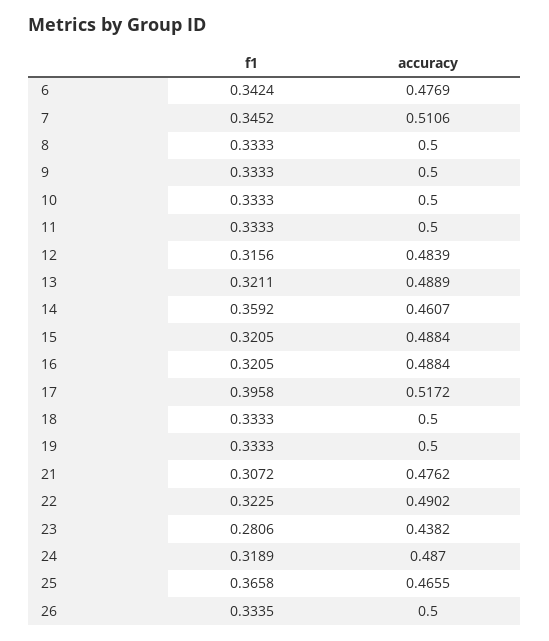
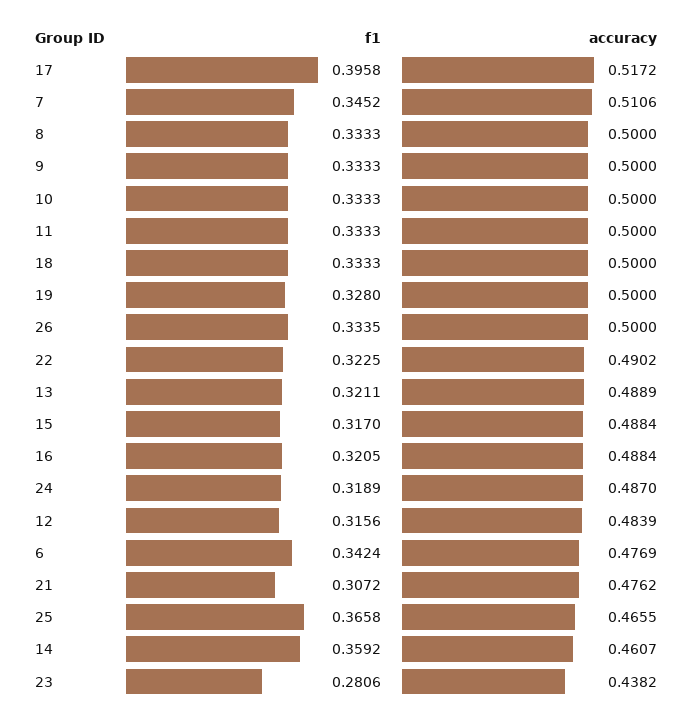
  {
    "f1": {
      "6": 0.3424,
      "7": 0.3452,
      "8": 0.3333,
      "9": 0.3333,
      "10": 0.3333,
      "11": 0.3333,
      "12": 0.3156,
      "13": 0.3211,
      "14": 0.3592,
-     "15": 0.3205,
+     "15": 0.317,
      "16": 0.3205,
      "17": 0.3958,
      "18": 0.3333,
-     "19": 0.3333,
+     "19": 0.328,
      "21": 0.3072,
      "22": 0.3225,
      "23": 0.2806,
      "24": 0.3189,
      "25": 0.3658,
      "26": 0.3335
    },
    "accuracy": {
      "6": 0.4769,
      "7": 0.5106,
      "8": 0.5,
      "9": 0.5,
      "10": 0.5,
      "11": 0.5,
      "12": 0.4839,
      "13": 0.4889,
      "14": 0.4607,
      "15": 0.4884,
      "16": 0.4884,
      "17": 0.5172,
      "18": 0.5,
      "19": 0.5,
      "21": 0.4762,
      "22": 0.4902,
      "23": 0.4382,
      "24": 0.487,
      "25": 0.4655,
      "26": 0.5
    }
  }

